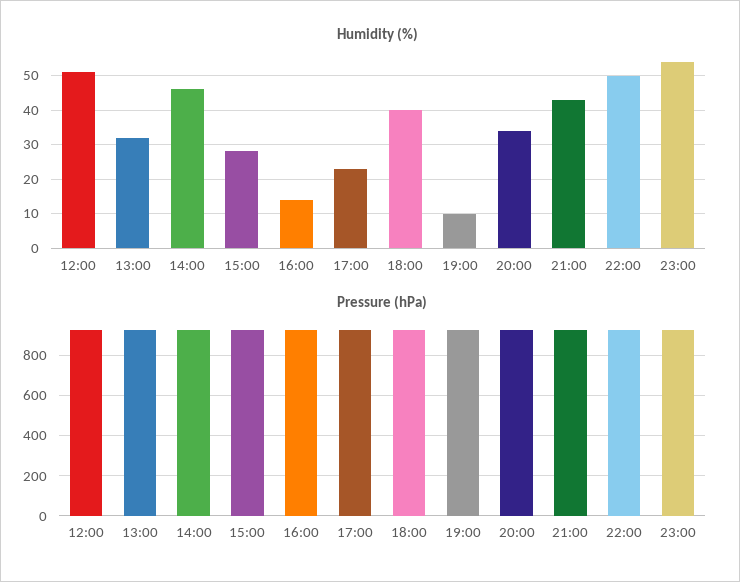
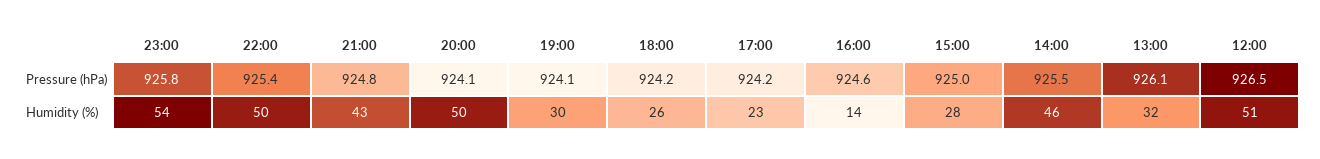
  {
    "Humidity (%)": {
      "12:00": 51,
      "13:00": 32,
      "14:00": 46,
      "15:00": 28,
      "16:00": 14,
      "17:00": 23,
-     "18:00": 40,
+     "18:00": 26,
-     "19:00": 10,
+     "19:00": 30,
-     "20:00": 35,
+     "20:00": 50,
      "21:00": 43,
      "22:00": 50,
      "23:00": 54
    },
    "Pressure (hPa)": {
      "12:00": 926.5,
      "13:00": 926.1,
      "14:00": 925.5,
      "15:00": 925,
      "16:00": 924.6,
      "17:00": 924.2,
      "18:00": 924.2,
      "19:00": 924.1,
      "20:00": 924.1,
      "21:00": 924.8,
      "22:00": 925.4,
      "23:00": 925.8
    }
  }

